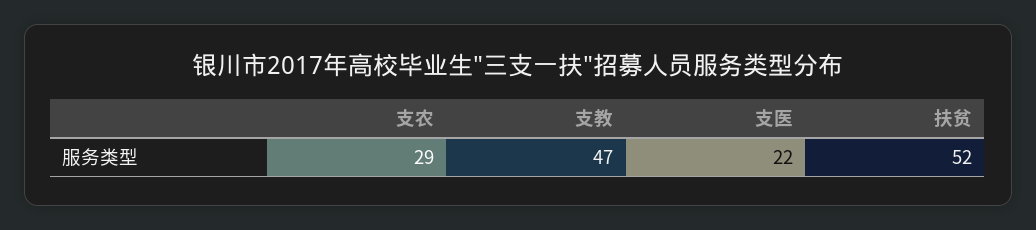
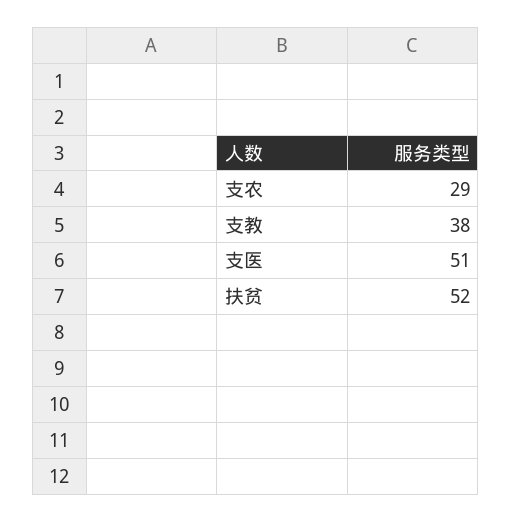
  {
    "支农": 29,
-   "支教": 47,
+   "支教": 38,
-   "支医": 22,
+   "支医": 51,
    "扶贫": 52
  }

